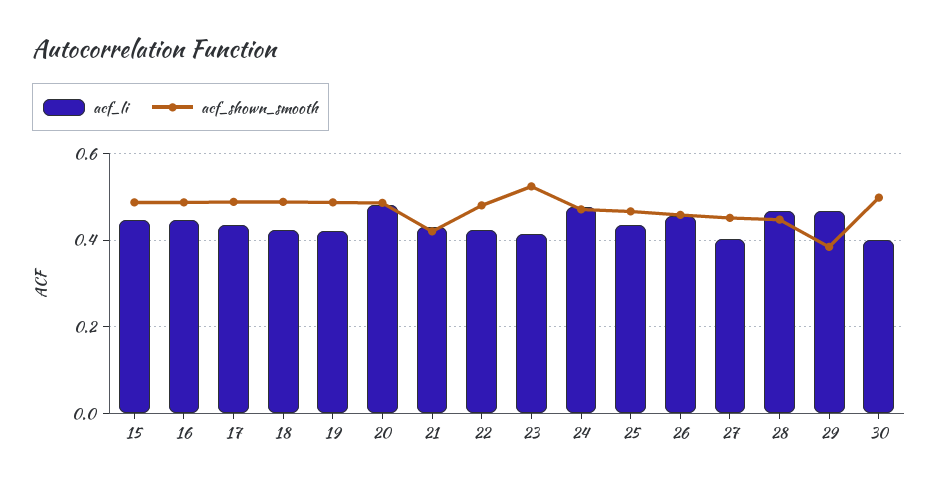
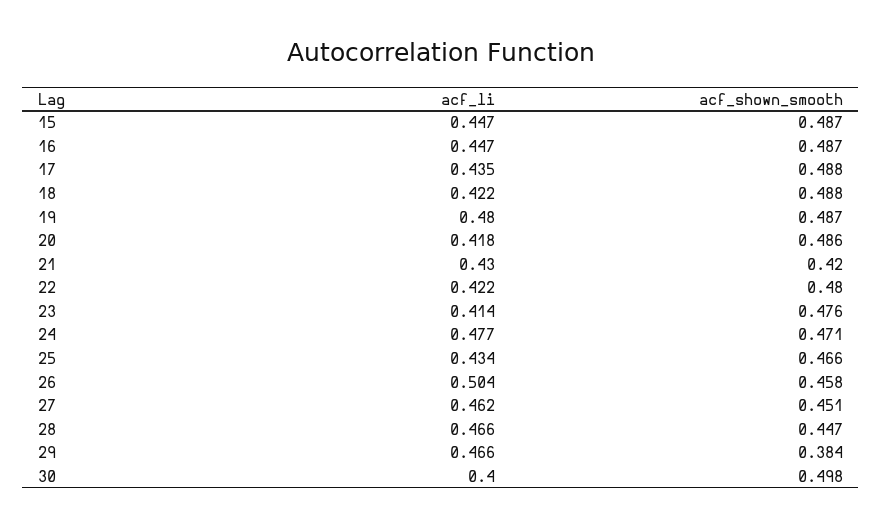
  {
    "acf_li": {
      "15": 0.447,
      "16": 0.447,
      "17": 0.435,
      "18": 0.422,
-     "19": 0.42,
+     "19": 0.48,
-     "20": 0.48,
+     "20": 0.418,
      "21": 0.43,
      "22": 0.422,
      "23": 0.414,
      "24": 0.477,
      "25": 0.434,
-     "26": 0.46,
+     "26": 0.504,
-     "27": 0.4,
+     "27": 0.462,
      "28": 0.466,
      "29": 0.466,
      "30": 0.4
    },
    "acf_shown_smooth": {
      "15": 0.487,
      "16": 0.487,
      "17": 0.488,
      "18": 0.488,
      "19": 0.487,
      "20": 0.486,
      "21": 0.42,
      "22": 0.48,
-     "23": 0.52,
+     "23": 0.476,
      "24": 0.471,
      "25": 0.466,
      "26": 0.458,
      "27": 0.451,
      "28": 0.447,
      "29": 0.384,
      "30": 0.498
    }
  }

